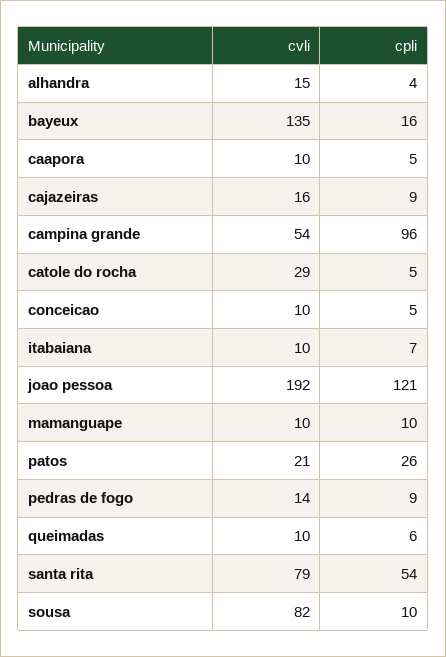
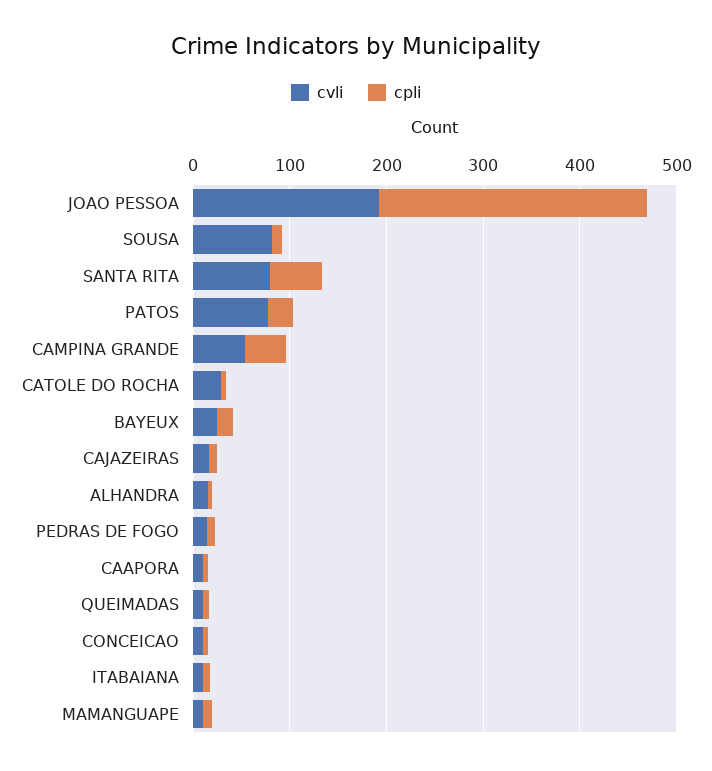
  {
    "cvli": {
      "alhandra": 15,
-     "bayeux": 135,
+     "bayeux": 20,
      "caapora": 10,
      "cajazeiras": 16,
      "campina grande": 54,
      "catole do rocha": 29,
      "conceicao": 10,
      "itabaiana": 10,
      "joao pessoa": 192,
      "mamanguape": 10,
-     "patos": 21,
+     "patos": 80,
      "pedras de fogo": 14,
      "queimadas": 10,
      "santa rita": 79,
      "sousa": 82
    },
    "cpli": {
      "alhandra": 4,
      "bayeux": 16,
      "caapora": 5,
      "cajazeiras": 9,
-     "campina grande": 96,
+     "campina grande": 40,
      "catole do rocha": 5,
      "conceicao": 5,
      "itabaiana": 7,
-     "joao pessoa": 121,
+     "joao pessoa": 280,
      "mamanguape": 10,
      "patos": 26,
      "pedras de fogo": 9,
      "queimadas": 6,
      "santa rita": 54,
      "sousa": 10
    }
  }

